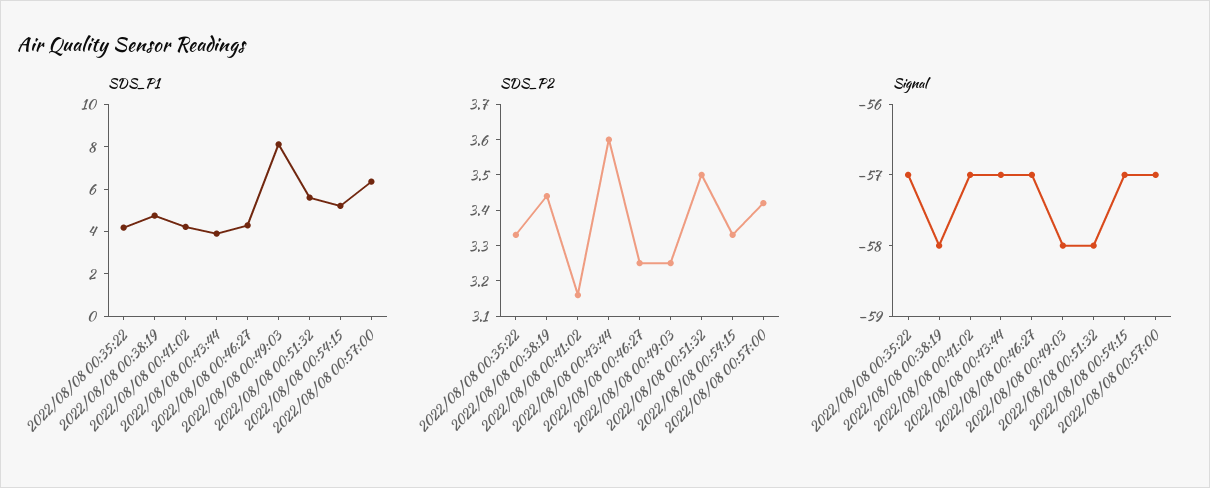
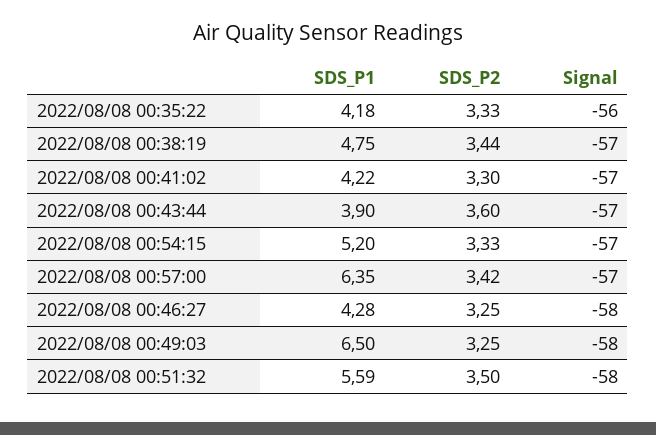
  {
    "SDS_P1": {
      "2022/08/08 00:35:22": 4.18,
      "2022/08/08 00:38:19": 4.75,
      "2022/08/08 00:41:02": 4.22,
      "2022/08/08 00:43:44": 3.9,
      "2022/08/08 00:46:27": 4.28,
-     "2022/08/08 00:49:03": 8,
+     "2022/08/08 00:49:03": 6.5,
      "2022/08/08 00:51:32": 5.59,
      "2022/08/08 00:54:15": 5.2,
      "2022/08/08 00:57:00": 6.35
    },
    "SDS_P2": {
      "2022/08/08 00:35:22": 3.33,
      "2022/08/08 00:38:19": 3.44,
-     "2022/08/08 00:41:02": 3.15,
+     "2022/08/08 00:41:02": 3.3,
      "2022/08/08 00:43:44": 3.6,
      "2022/08/08 00:46:27": 3.25,
      "2022/08/08 00:49:03": 3.25,
      "2022/08/08 00:51:32": 3.5,
      "2022/08/08 00:54:15": 3.33,
      "2022/08/08 00:57:00": 3.42
    },
    "Signal": {
-     "2022/08/08 00:35:22": -57,
+     "2022/08/08 00:35:22": -56,
-     "2022/08/08 00:38:19": -58,
+     "2022/08/08 00:38:19": -57,
      "2022/08/08 00:41:02": -57,
      "2022/08/08 00:43:44": -57,
-     "2022/08/08 00:46:27": -57,
+     "2022/08/08 00:46:27": -58,
      "2022/08/08 00:49:03": -58,
      "2022/08/08 00:51:32": -58,
      "2022/08/08 00:54:15": -57,
      "2022/08/08 00:57:00": -57
    }
  }

